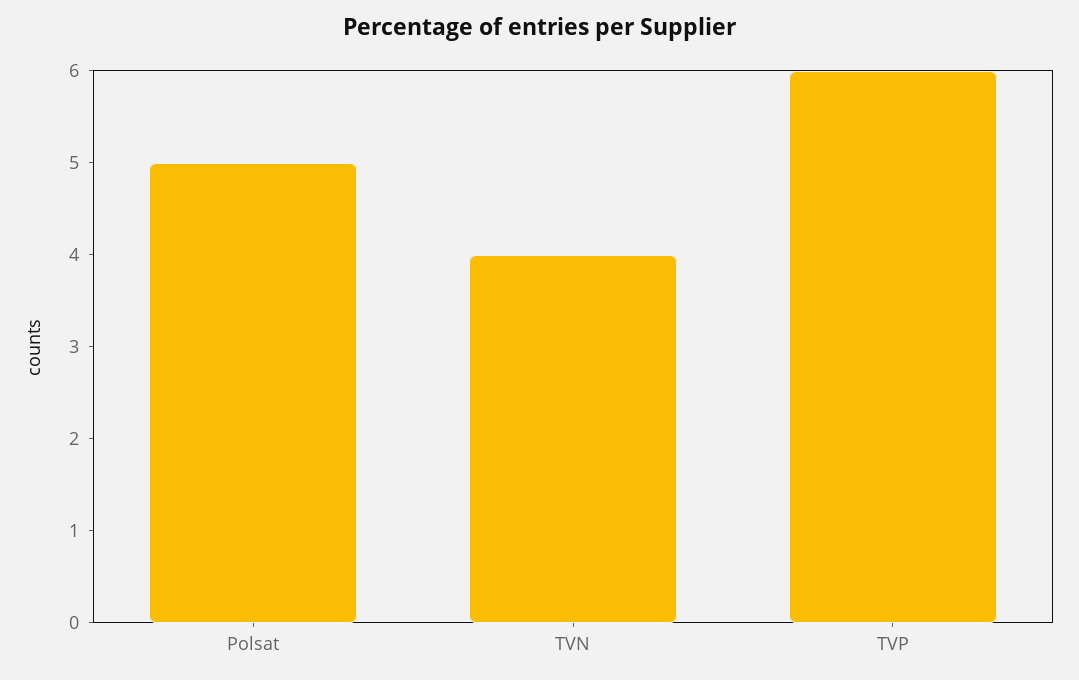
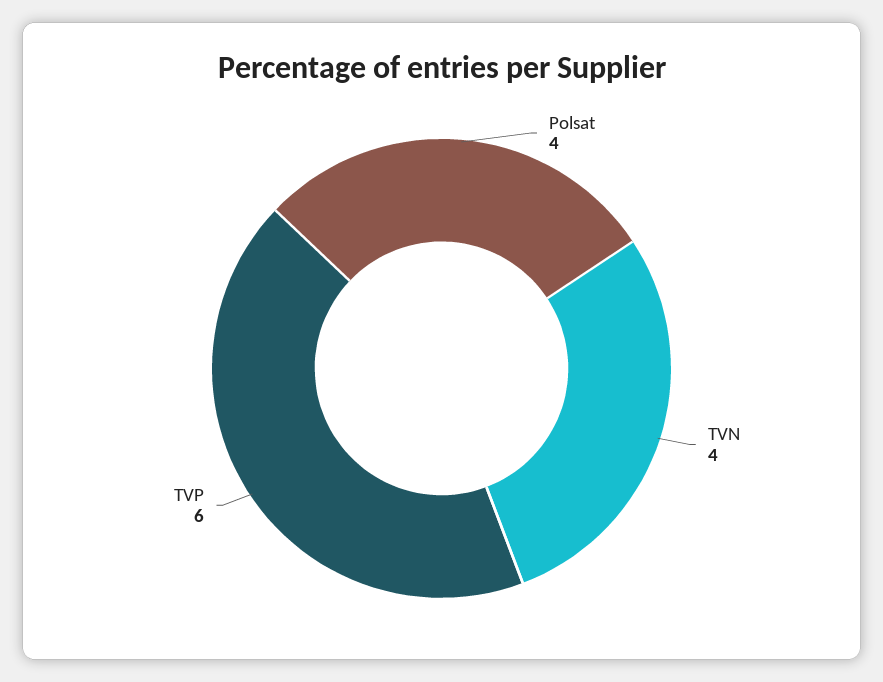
  {
-   "Polsat": 5,
+   "Polsat": 4,
    "TVN": 4,
    "TVP": 6
  }

